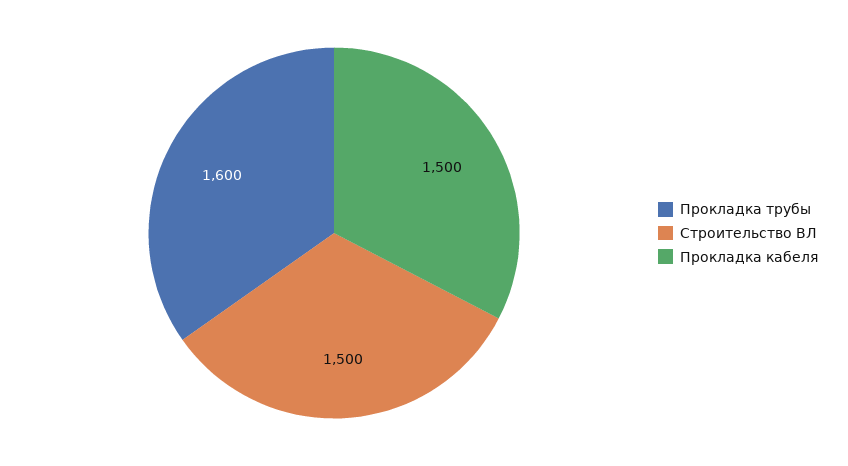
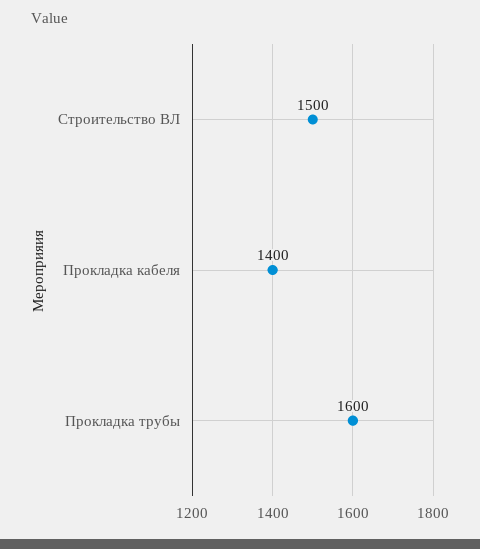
  {
    "Прокладка трубы": 1600,
    "Строительство ВЛ": 1500,
-   "Прокладка кабеля": 1500
+   "Прокладка кабеля": 1400
  }

